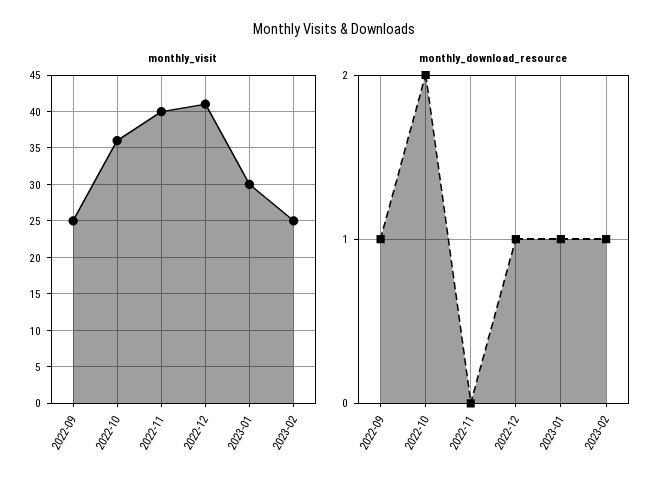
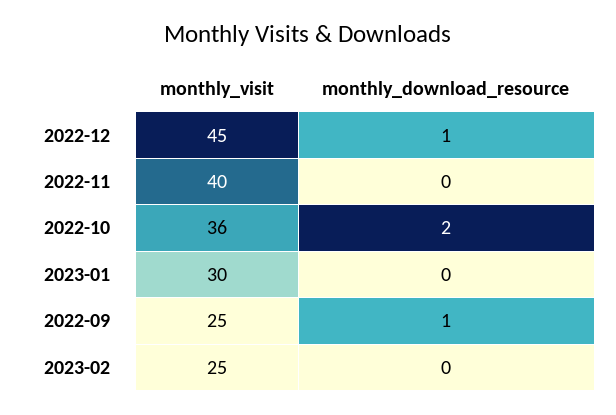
  {
    "monthly_visit": {
      "2022-09": 25,
      "2022-10": 36,
      "2022-11": 40,
-     "2022-12": 41,
+     "2022-12": 45,
      "2023-01": 30,
      "2023-02": 25
    },
    "monthly_download_resource": {
      "2022-09": 1,
      "2022-10": 2,
      "2022-11": 0,
      "2022-12": 1,
-     "2023-01": 1,
+     "2023-01": 0,
-     "2023-02": 1
+     "2023-02": 0
    }
  }

